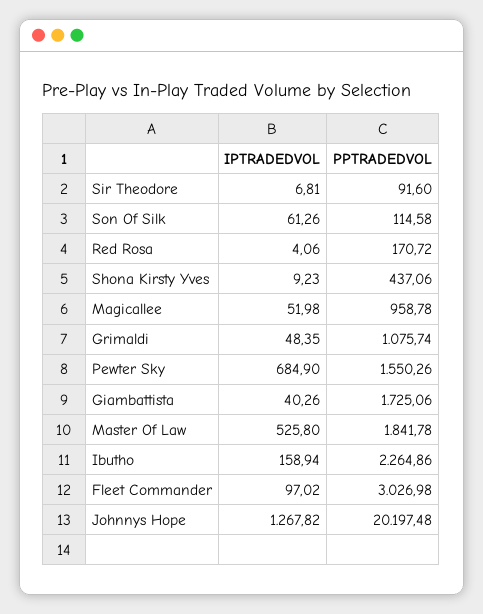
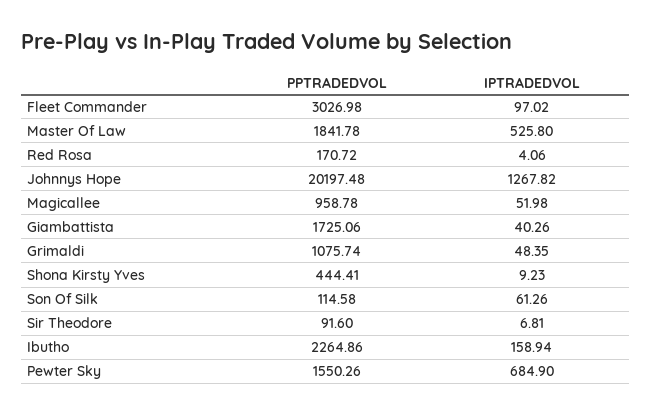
  {
    "IPTRADEDVOL": {
      "Sir Theodore": 6.81,
      "Son Of Silk": 61.26,
      "Red Rosa": 4.06,
      "Shona Kirsty Yves": 9.23,
      "Magicallee": 51.98,
      "Grimaldi": 48.35,
      "Pewter Sky": 684.9,
      "Giambattista": 40.26,
      "Master Of Law": 525.8,
      "Ibutho": 158.94,
      "Fleet Commander": 97.02,
      "Johnnys Hope": 1267.82
    },
    "PPTRADEDVOL": {
      "Sir Theodore": 91.6,
      "Son Of Silk": 114.58,
      "Red Rosa": 170.72,
-     "Shona Kirsty Yves": 437.06,
+     "Shona Kirsty Yves": 444.41,
      "Magicallee": 958.78,
      "Grimaldi": 1075.74,
      "Pewter Sky": 1550.26,
      "Giambattista": 1725.06,
      "Master Of Law": 1841.78,
      "Ibutho": 2264.86,
      "Fleet Commander": 3026.98,
      "Johnnys Hope": 20197.48
    }
  }

